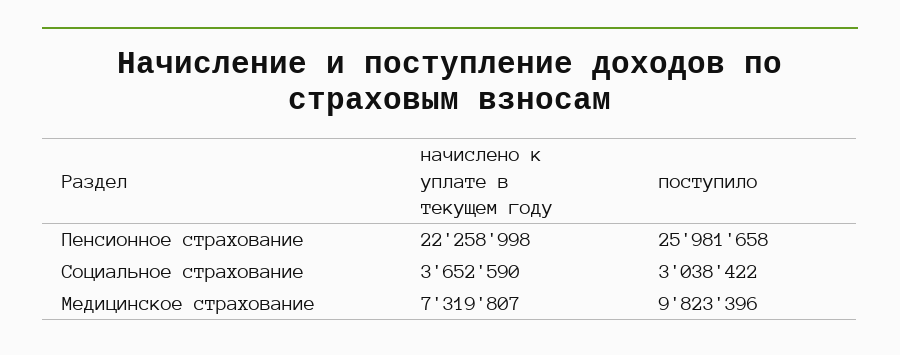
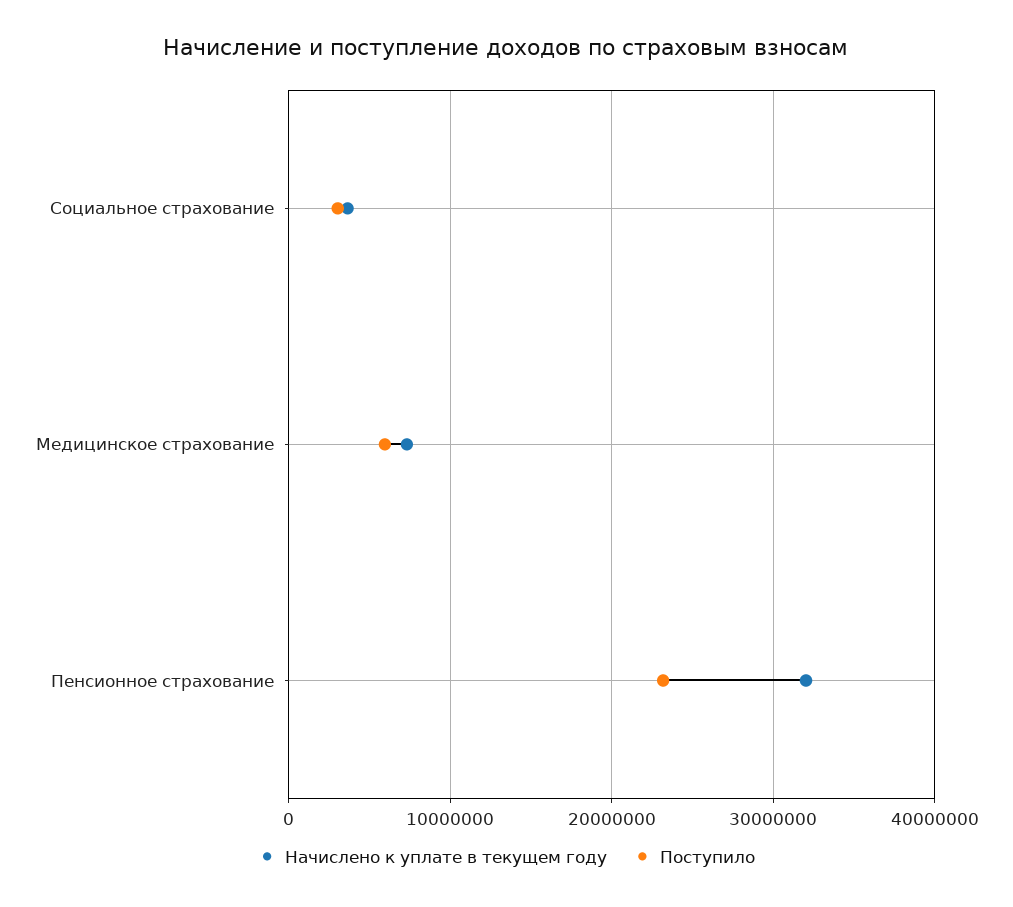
  {
    "начислено к уплате в текущем году": {
-     "Пенсионное страхование": 22258998,
+     "Пенсионное страхование": 32000000,
      "Социальное страхование": 3652590,
      "Медицинское страхование": 7319807
    },
    "поступило": {
-     "Пенсионное страхование": 25981658,
+     "Пенсионное страхование": 23000000,
      "Социальное страхование": 3038422,
-     "Медицинское страхование": 9823396
+     "Медицинское страхование": 6000000
    }
  }

